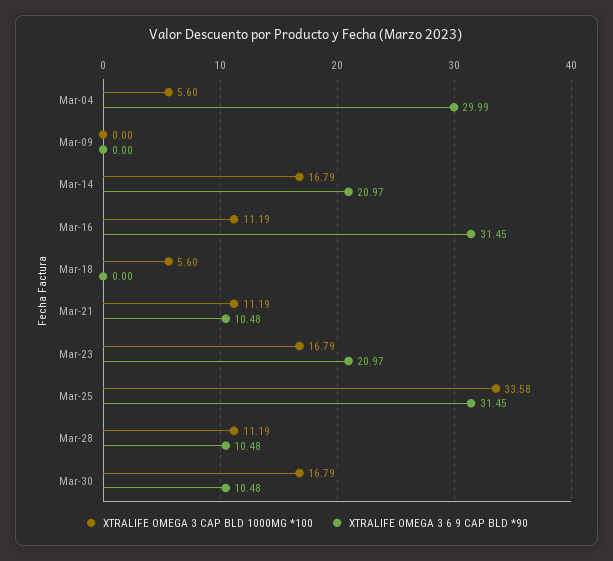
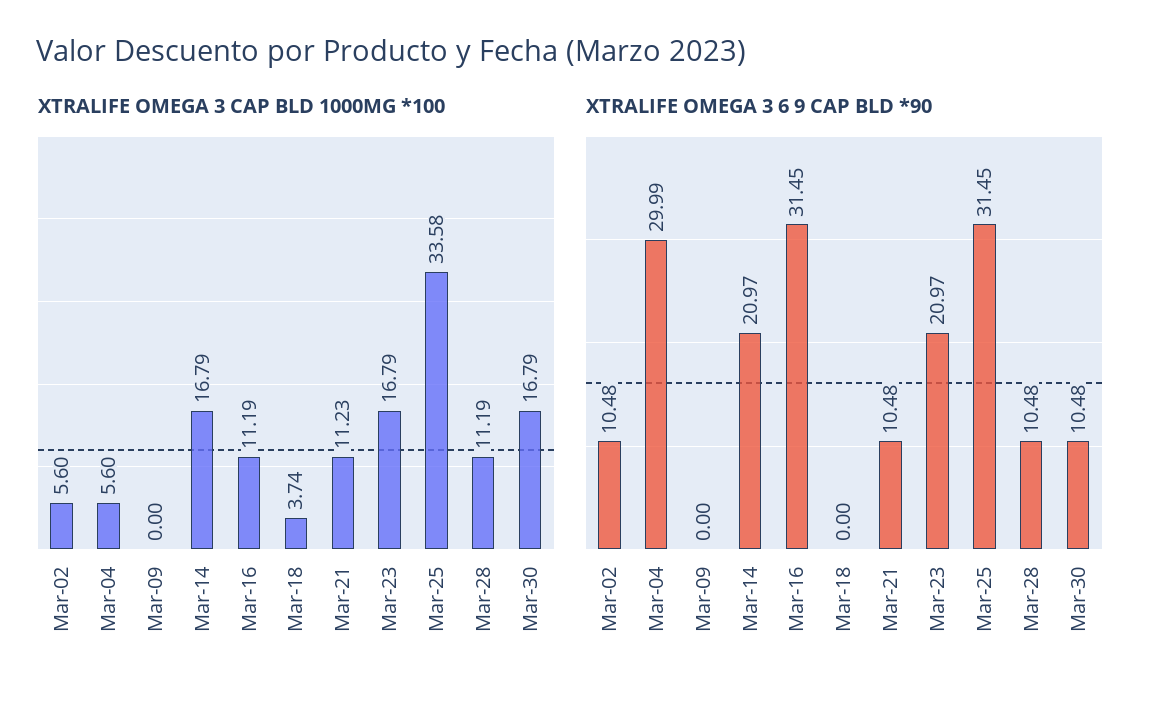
  {
    "XTRALIFE OMEGA 3 CAP BLD 1000MG *100": {
      "Mar-04": 5.6,
      "Mar-09": 0,
      "Mar-14": 16.79,
      "Mar-16": 11.19,
-     "Mar-18": 5.6,
+     "Mar-18": 3.74,
-     "Mar-21": 11.19,
+     "Mar-21": 11.23,
      "Mar-23": 16.79,
      "Mar-25": 33.58,
      "Mar-28": 11.19,
-     "Mar-30": 16.79
+     "Mar-30": 16.79,
+     "Mar-02": 5.6
    },
    "XTRALIFE OMEGA 3 6 9 CAP BLD *90": {
      "Mar-04": 29.99,
      "Mar-09": 0,
      "Mar-14": 20.97,
      "Mar-16": 31.45,
      "Mar-18": 0,
      "Mar-21": 10.48,
      "Mar-23": 20.97,
      "Mar-25": 31.45,
      "Mar-28": 10.48,
-     "Mar-30": 10.48
+     "Mar-30": 10.48,
+     "Mar-02": 10.48
    }
  }

